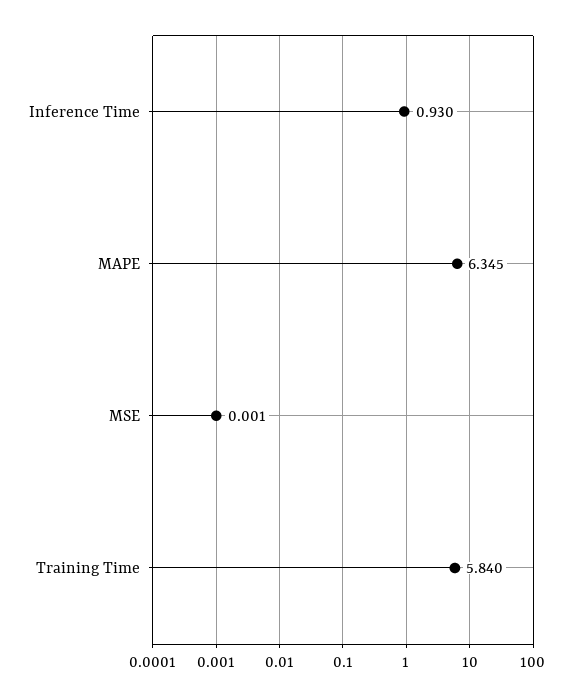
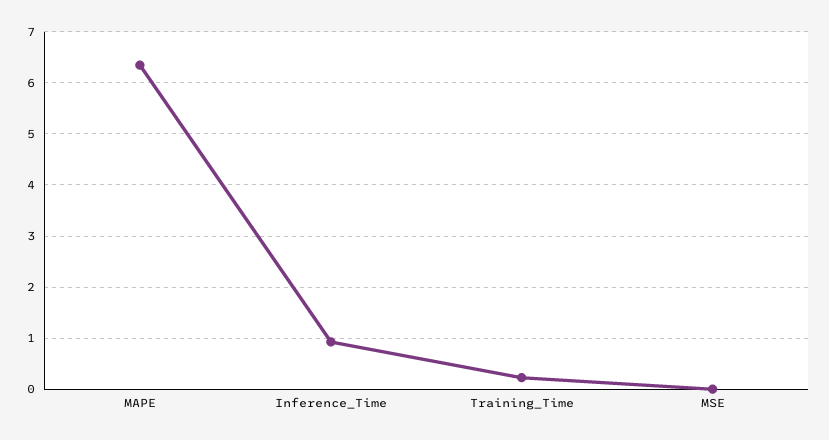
  {
    "Inference Time": 0.93,
    "MAPE": 6.345,
    "MSE": 0.001,
-   "Training Time": 5.84
+   "Training Time": 0.2
  }

